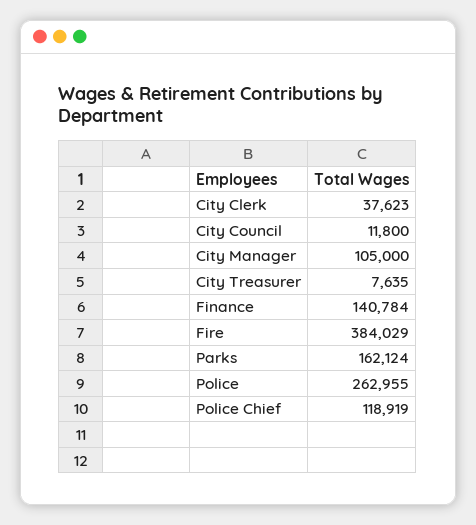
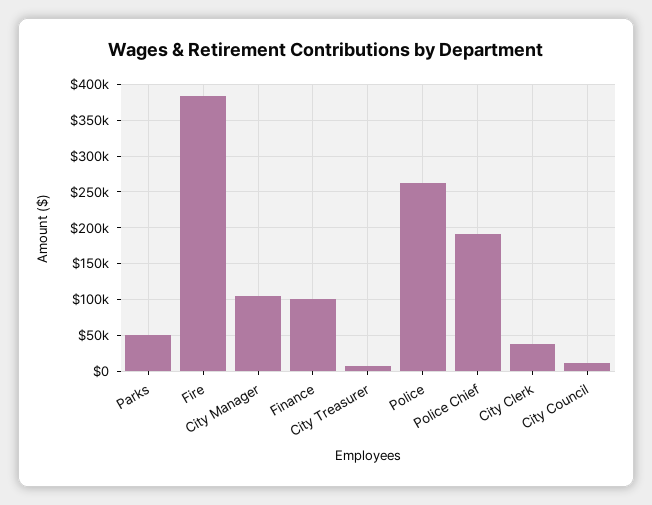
  {
    "City Clerk": 37623,
    "City Council": 11800,
    "City Manager": 105000,
    "City Treasurer": 7635,
-   "Finance": 140784,
+   "Finance": 100000,
    "Fire": 384029,
-   "Parks": 162124,
+   "Parks": 50000,
    "Police": 262955,
-   "Police Chief": 118919
+   "Police Chief": 190000
  }

